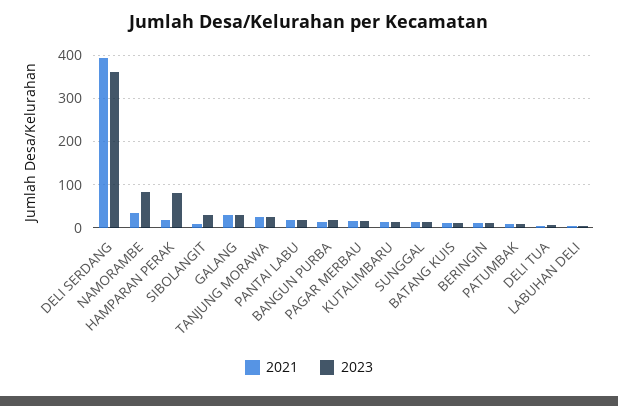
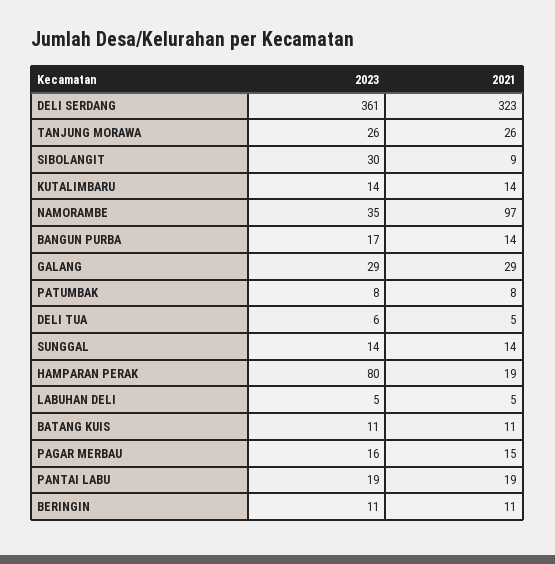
  {
    "2021": {
-     "DELI SERDANG": 400,
+     "DELI SERDANG": 323,
-     "NAMORAMBE": 40,
+     "NAMORAMBE": 97,
      "HAMPARAN PERAK": 19,
      "SIBOLANGIT": 9,
      "GALANG": 29,
      "TANJUNG MORAWA": 26,
      "PANTAI LABU": 19,
      "BANGUN PURBA": 14,
      "PAGAR MERBAU": 15,
      "KUTALIMBARU": 14,
      "SUNGGAL": 14,
      "BATANG KUIS": 11,
      "BERINGIN": 11,
      "PATUMBAK": 8,
      "DELI TUA": 5,
      "LABUHAN DELI": 5
    },
    "2023": {
      "DELI SERDANG": 361,
-     "NAMORAMBE": 80,
+     "NAMORAMBE": 35,
      "HAMPARAN PERAK": 80,
      "SIBOLANGIT": 30,
      "GALANG": 29,
      "TANJUNG MORAWA": 26,
      "PANTAI LABU": 19,
      "BANGUN PURBA": 17,
      "PAGAR MERBAU": 16,
      "KUTALIMBARU": 14,
      "SUNGGAL": 14,
      "BATANG KUIS": 11,
      "BERINGIN": 11,
      "PATUMBAK": 8,
      "DELI TUA": 6,
      "LABUHAN DELI": 5
    }
  }

